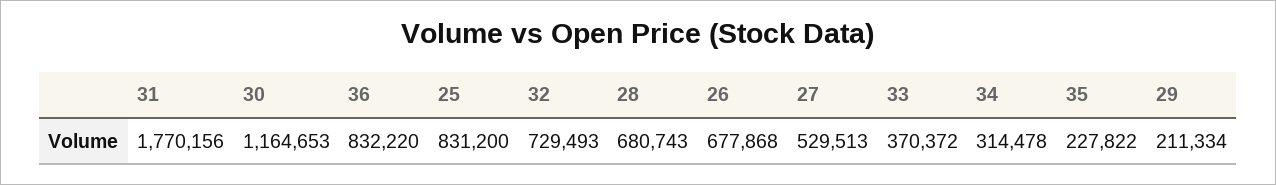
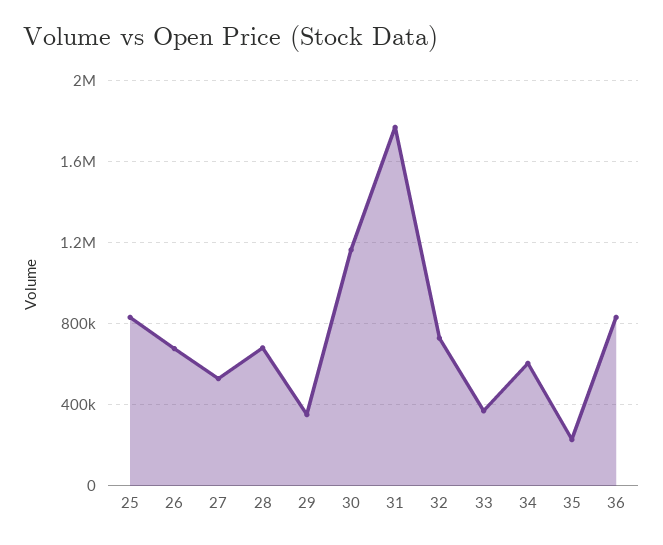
  {
    "31": 1770156,
    "30": 1164653,
    "36": 832220,
    "25": 831200,
    "32": 729493,
    "28": 680743,
    "26": 677868,
    "27": 529513,
    "33": 370372,
-   "34": 314478,
+   "34": 600000,
    "35": 227822,
-   "29": 211334
+   "29": 350000
  }

